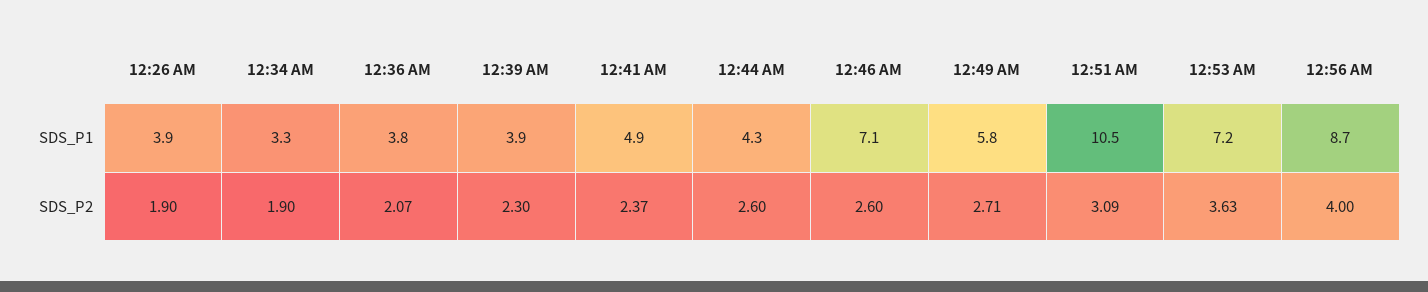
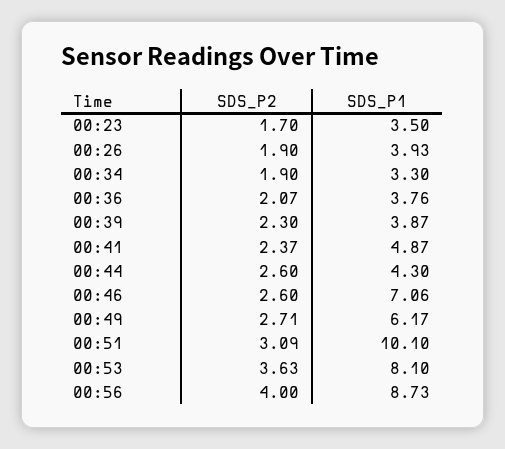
  {
    "12:26 AM": {
      "SDS_P1": 3.93,
      "SDS_P2": 1.9
    },
    "12:34 AM": {
      "SDS_P1": 3.3,
      "SDS_P2": 1.9
    },
    "12:36 AM": {
      "SDS_P1": 3.76,
      "SDS_P2": 2.07
    },
    "12:39 AM": {
      "SDS_P1": 3.87,
      "SDS_P2": 2.3
    },
    "12:41 AM": {
      "SDS_P1": 4.87,
      "SDS_P2": 2.37
    },
    "12:44 AM": {
      "SDS_P1": 4.3,
      "SDS_P2": 2.6
    },
    "12:46 AM": {
      "SDS_P1": 7.06,
      "SDS_P2": 2.6
    },
    "12:49 AM": {
-     "SDS_P1": 5.8,
+     "SDS_P1": 6.17,
      "SDS_P2": 2.71
    },
    "12:51 AM": {
-     "SDS_P1": 10.5,
+     "SDS_P1": 10.1,
      "SDS_P2": 3.09
    },
    "12:53 AM": {
-     "SDS_P1": 7.2,
+     "SDS_P1": 8.1,
      "SDS_P2": 3.63
    },
    "12:56 AM": {
      "SDS_P1": 8.73,
      "SDS_P2": 4
-   }
+   },
+   "00:23": {
+     "SDS_P2": 1.7,
+     "SDS_P1": 3.5
+   }
  }

